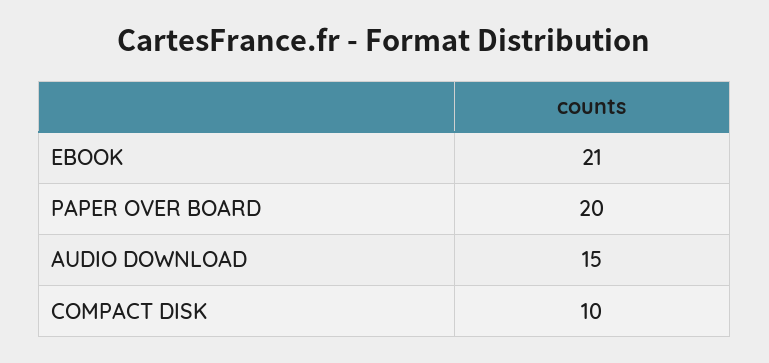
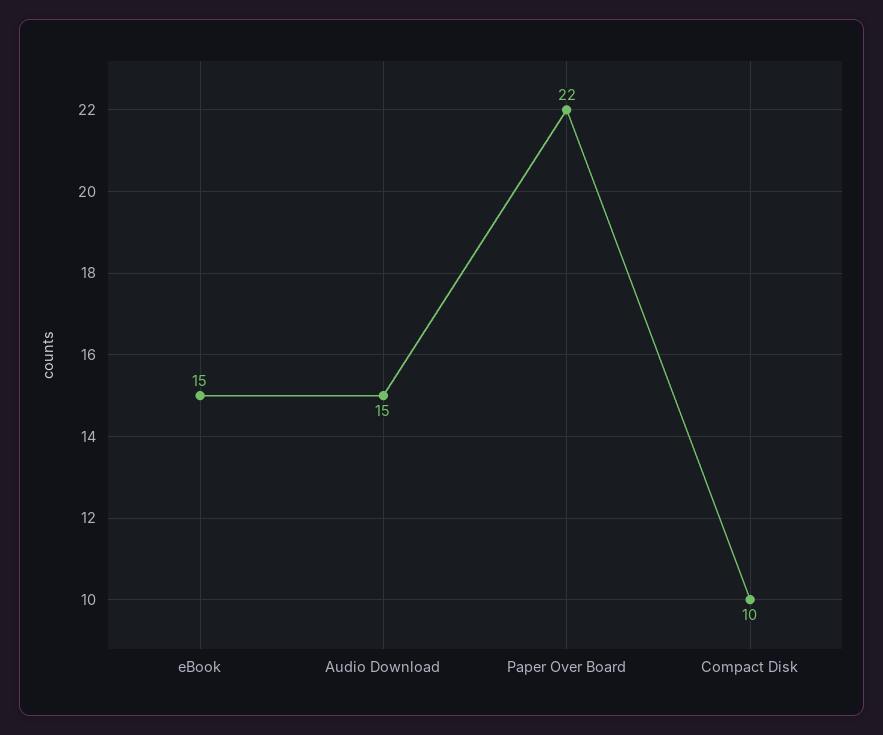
  {
-   "EBOOK": 21,
+   "EBOOK": 15,
-   "PAPER OVER BOARD": 20,
+   "PAPER OVER BOARD": 22,
    "AUDIO DOWNLOAD": 15,
    "COMPACT DISK": 10
  }

